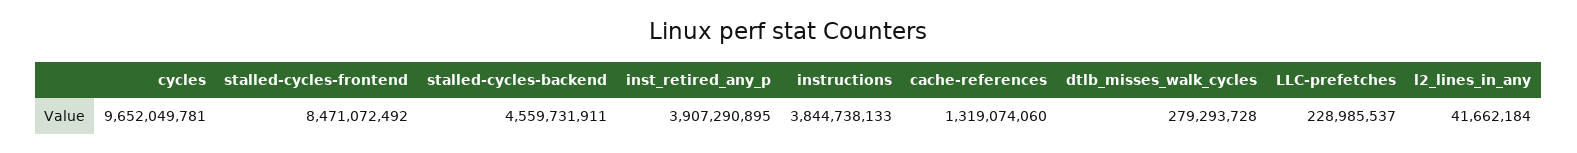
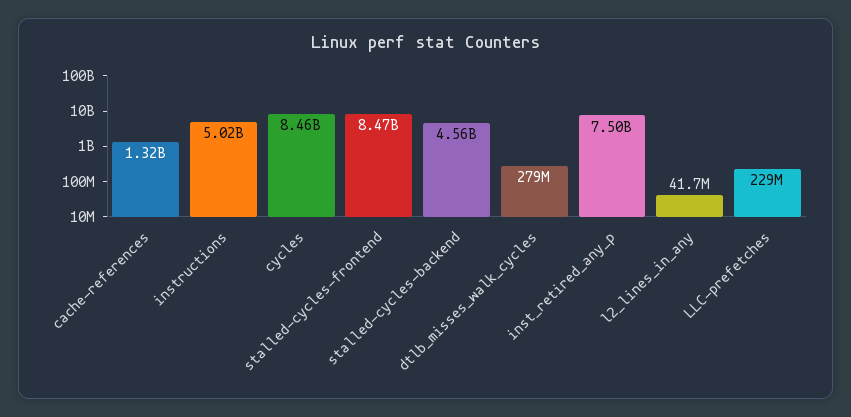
  {
-   "cycles": 9652049781,
+   "cycles": 8460000000,
    "stalled-cycles-frontend": 8471072492,
    "stalled-cycles-backend": 4559731911,
-   "inst_retired_any_p": 3907290895,
+   "inst_retired_any_p": 7500000000,
-   "instructions": 3844738133,
+   "instructions": 5020000000,
    "cache-references": 1319074060,
    "dtlb_misses_walk_cycles": 279293728,
    "LLC-prefetches": 228985537,
    "l2_lines_in_any": 41662184
  }

